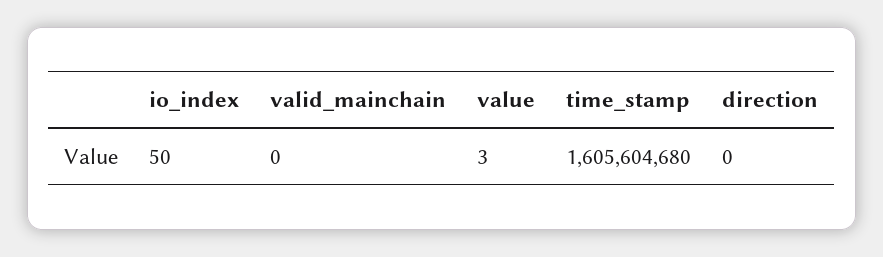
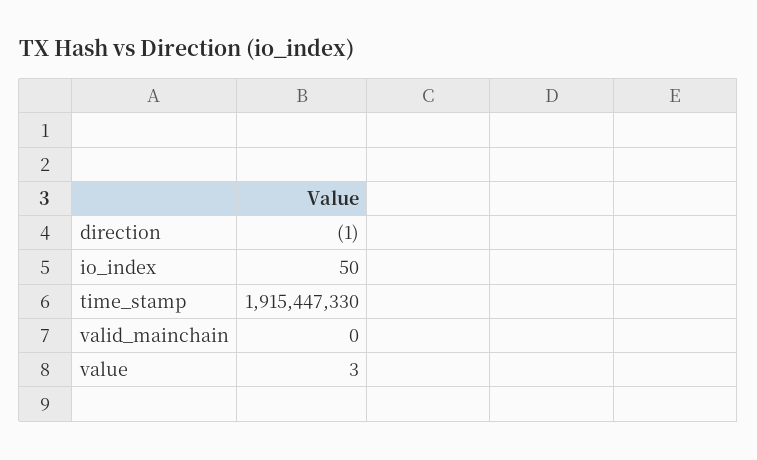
  {
    "io_index": 50,
    "valid_mainchain": 0,
    "value": 3,
-   "time_stamp": 1605604680,
+   "time_stamp": 1915447330,
-   "direction": 0
+   "direction": -1
  }

